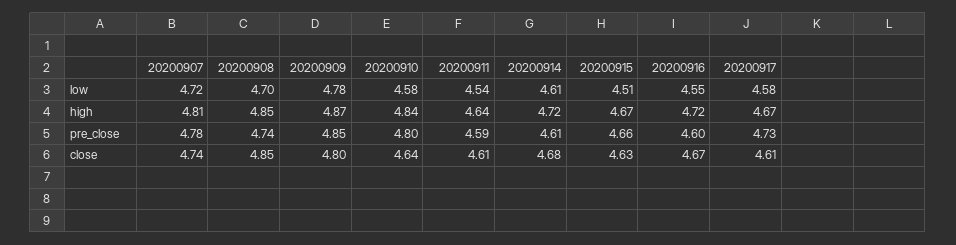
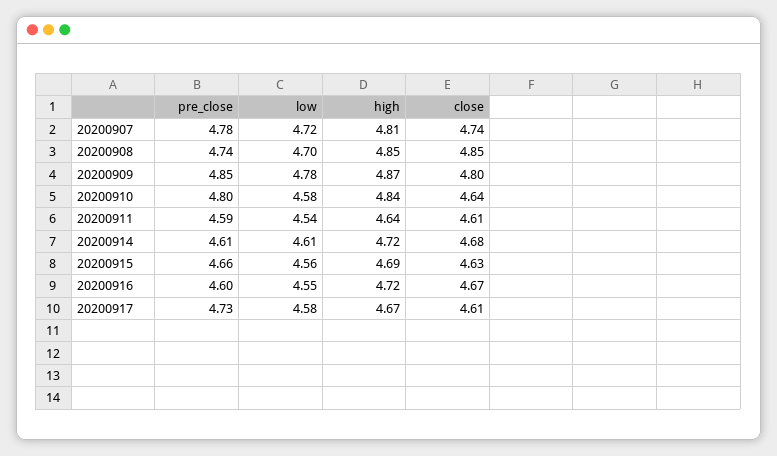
  {
    "20200907": {
      "low": 4.72,
      "high": 4.81,
      "pre_close": 4.78,
      "close": 4.74
    },
    "20200908": {
      "low": 4.7,
      "high": 4.85,
      "pre_close": 4.74,
      "close": 4.85
    },
    "20200909": {
      "low": 4.78,
      "high": 4.87,
      "pre_close": 4.85,
      "close": 4.8
    },
    "20200910": {
      "low": 4.58,
      "high": 4.84,
      "pre_close": 4.8,
      "close": 4.64
    },
    "20200911": {
      "low": 4.54,
      "high": 4.64,
      "pre_close": 4.59,
      "close": 4.61
    },
    "20200914": {
      "low": 4.61,
      "high": 4.72,
      "pre_close": 4.61,
      "close": 4.68
    },
    "20200915": {
-     "low": 4.51,
+     "low": 4.56,
-     "high": 4.67,
+     "high": 4.69,
      "pre_close": 4.66,
      "close": 4.63
    },
    "20200916": {
      "low": 4.55,
      "high": 4.72,
      "pre_close": 4.6,
      "close": 4.67
    },
    "20200917": {
      "low": 4.58,
      "high": 4.67,
      "pre_close": 4.73,
      "close": 4.61
    }
  }

